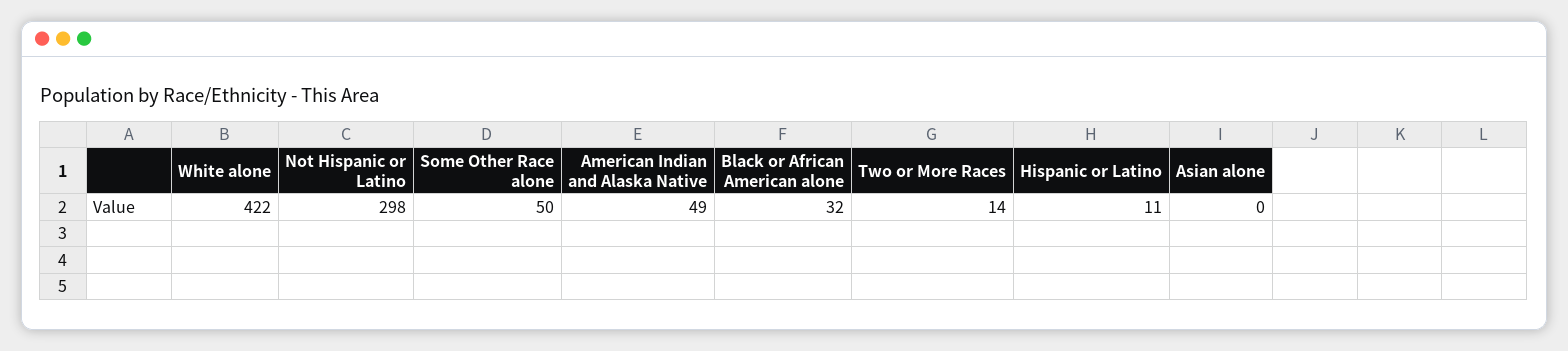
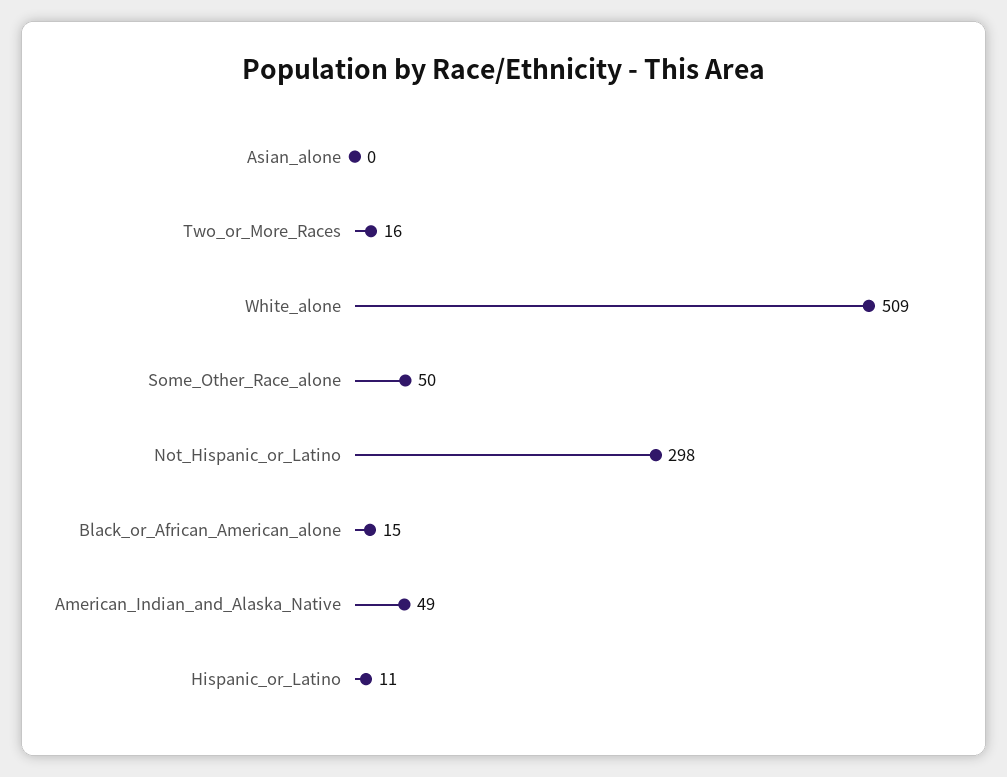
  {
-   "White alone": 422,
+   "White alone": 509,
    "Not Hispanic or Latino": 298,
    "Some Other Race alone": 50,
    "American Indian and Alaska Native": 49,
-   "Black or African American alone": 32,
+   "Black or African American alone": 15,
-   "Two or More Races": 14,
+   "Two or More Races": 16,
    "Hispanic or Latino": 11,
    "Asian alone": 0
  }

